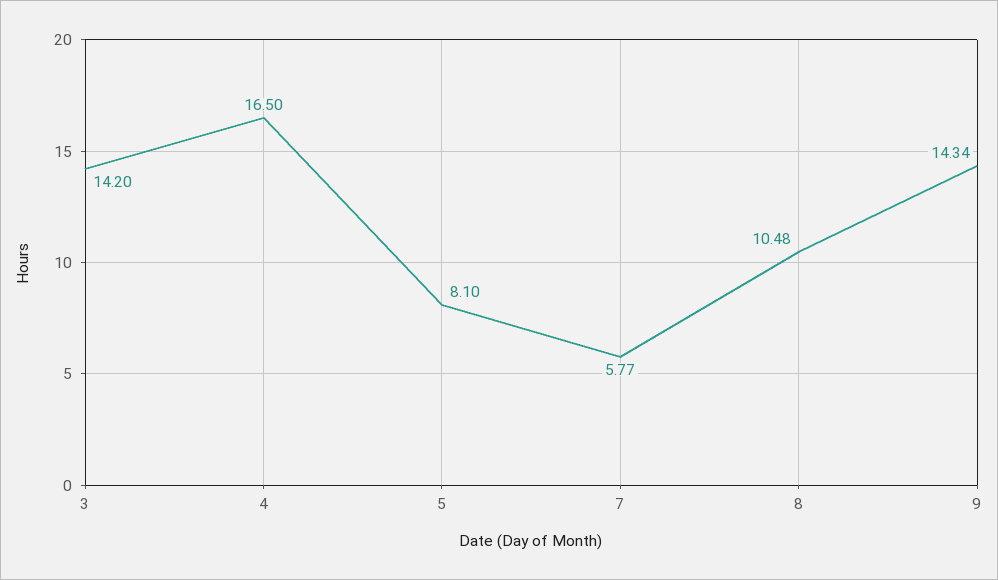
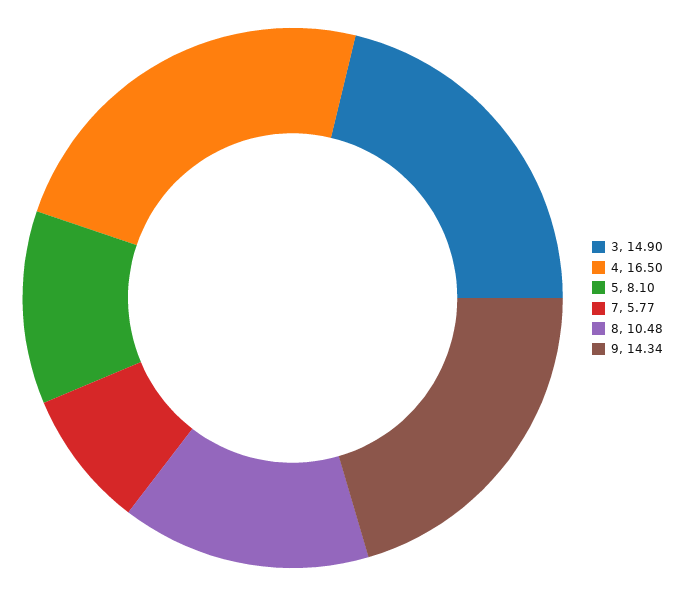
  {
-   "3": 14.2,
+   "3": 14.9,
    "4": 16.5,
    "5": 8.1,
    "7": 5.77,
    "8": 10.48,
    "9": 14.34
  }

